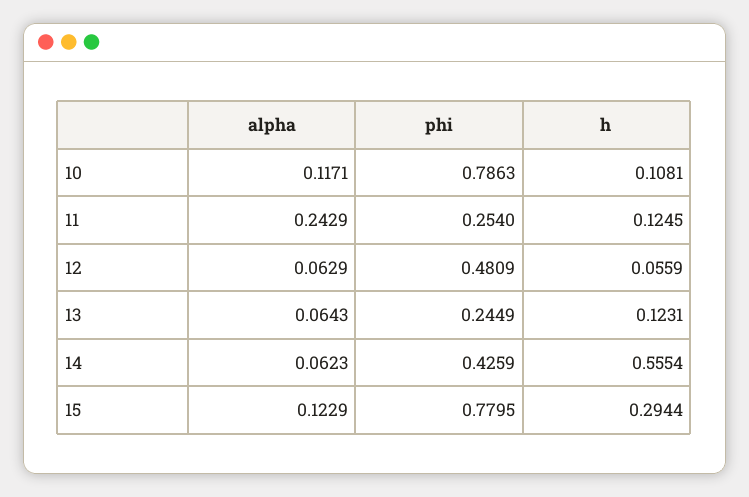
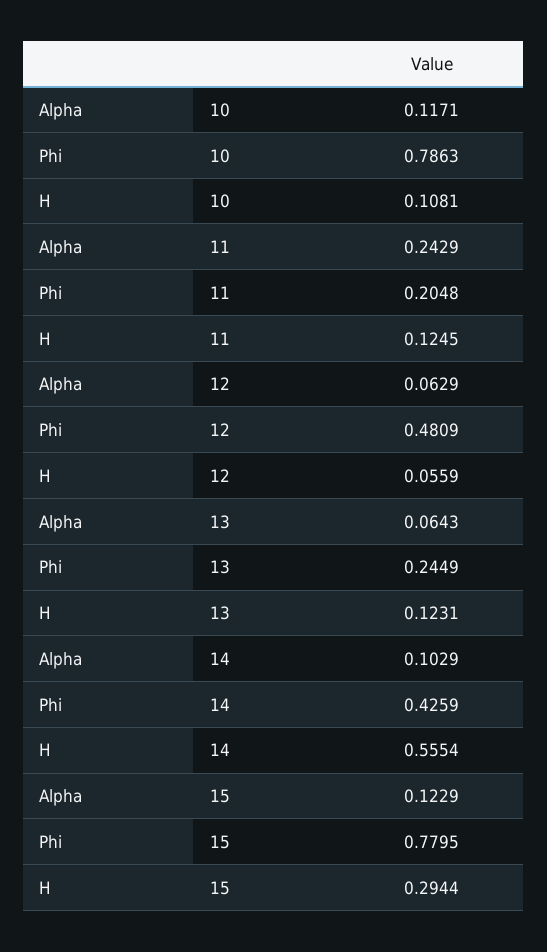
  {
    "alpha": {
      "10": 0.1171,
      "11": 0.2429,
      "12": 0.0629,
      "13": 0.0643,
-     "14": 0.0623,
+     "14": 0.1029,
      "15": 0.1229
    },
    "phi": {
      "10": 0.7863,
-     "11": 0.254,
+     "11": 0.2048,
      "12": 0.4809,
      "13": 0.2449,
      "14": 0.4259,
      "15": 0.7795
    },
    "h": {
      "10": 0.1081,
      "11": 0.1245,
      "12": 0.0559,
      "13": 0.1231,
      "14": 0.5554,
      "15": 0.2944
    }
  }

